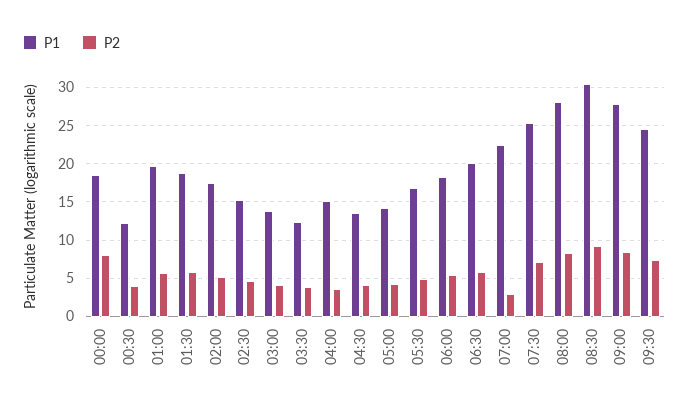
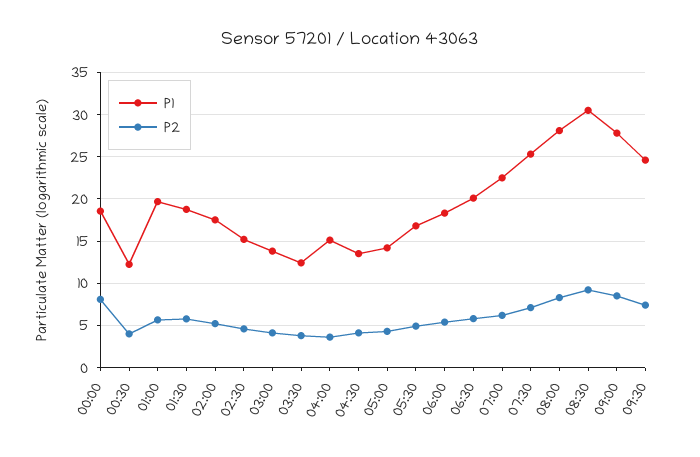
  {
    "P1": {
      "00:00": 19,
      "00:30": 12,
      "01:00": 20,
      "01:30": 19,
      "02:00": 18,
      "02:30": 15,
      "03:00": 14,
      "03:30": 12,
      "04:00": 15,
      "04:30": 14,
      "05:00": 14,
      "05:30": 17,
      "06:00": 18,
      "06:30": 20,
      "07:00": 23,
      "07:30": 25,
      "08:00": 28,
      "08:30": 31,
      "09:00": 28,
      "09:30": 25
    },
    "P2": {
      "00:00": 8,
      "00:30": 4,
      "01:00": 6,
      "01:30": 6,
      "02:00": 5,
      "02:30": 5,
      "03:00": 4,
      "03:30": 4,
      "04:00": 4,
      "04:30": 4,
      "05:00": 4,
      "05:30": 5,
      "06:00": 5,
      "06:30": 6,
-     "07:00": 3,
+     "07:00": 6,
      "07:30": 7,
      "08:00": 8,
      "08:30": 9,
      "09:00": 9,
      "09:30": 7
    }
  }

